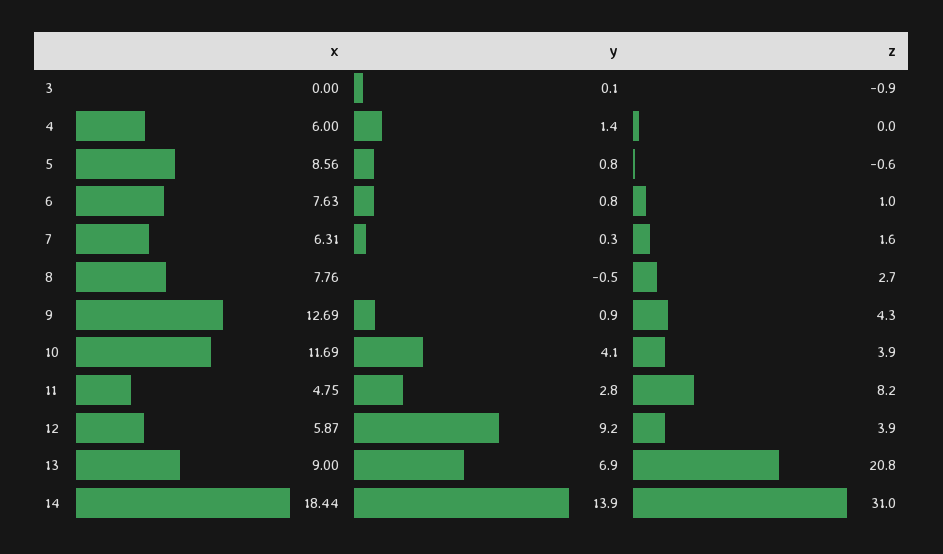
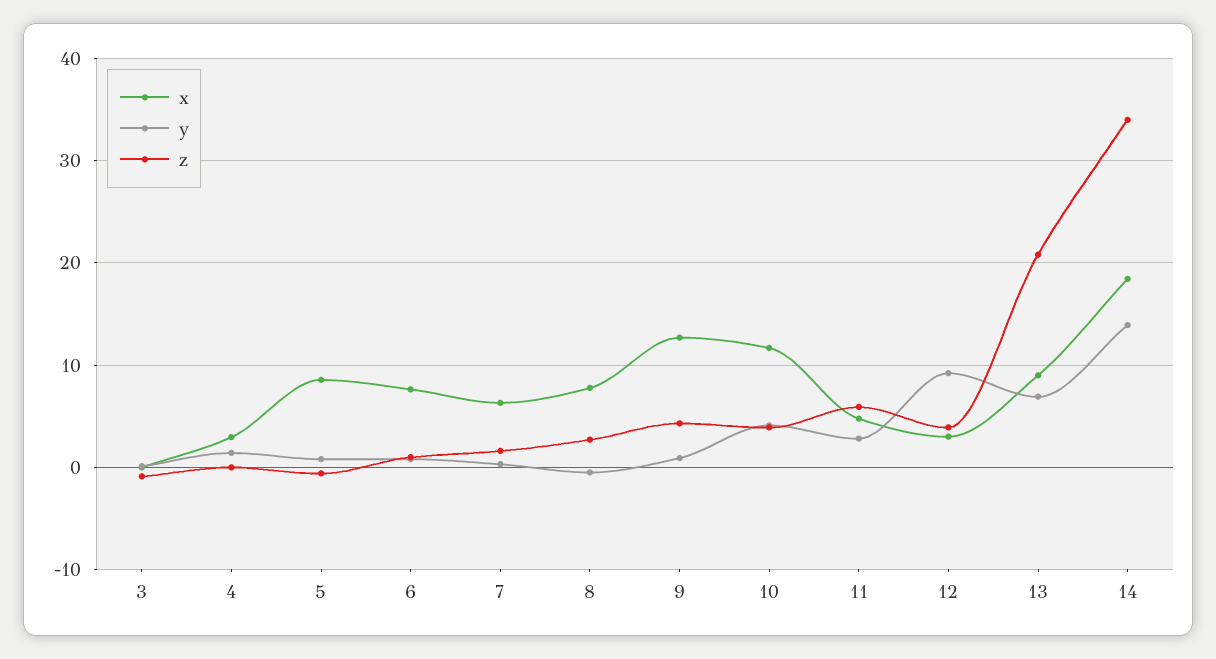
  {
    "x": {
      "3": 0,
-     "4": 6,
+     "4": 3,
      "5": 8.56,
      "6": 7.63,
      "7": 6.31,
      "8": 7.76,
      "9": 12.69,
      "10": 11.69,
      "11": 4.75,
-     "12": 5.87,
+     "12": 3,
      "13": 9,
      "14": 18.44
    },
    "y": {
      "3": 0.1,
      "4": 1.4,
      "5": 0.8,
      "6": 0.8,
      "7": 0.3,
      "8": -0.5,
      "9": 0.9,
      "10": 4.1,
      "11": 2.8,
      "12": 9.2,
      "13": 6.9,
      "14": 13.9
    },
    "z": {
      "3": -0.9,
      "4": 0,
      "5": -0.6,
      "6": 1,
      "7": 1.6,
      "8": 2.7,
      "9": 4.3,
      "10": 3.9,
-     "11": 8.2,
+     "11": 6,
      "12": 3.9,
      "13": 20.8,
-     "14": 31
+     "14": 34
    }
  }

